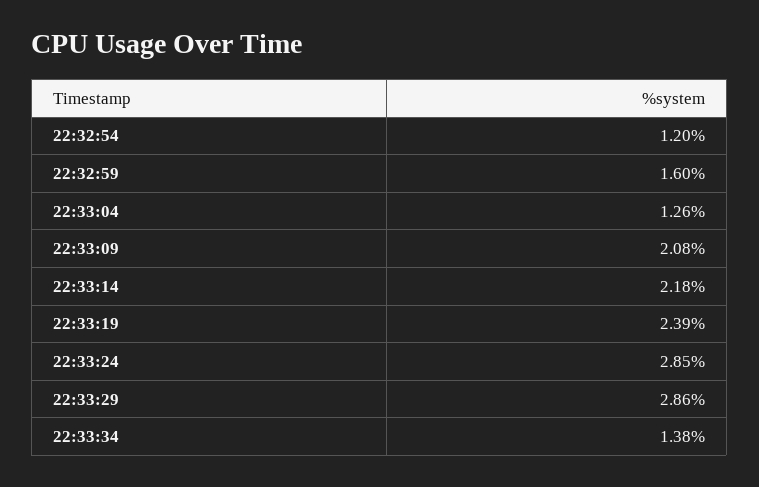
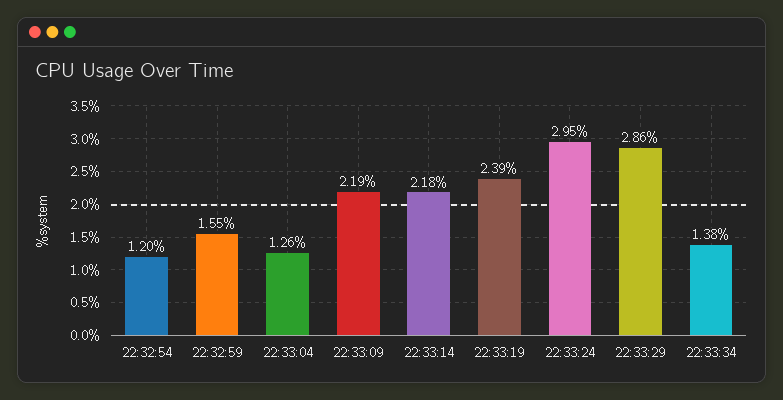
  {
    "22:32:54": 1.2,
-   "22:32:59": 1.6,
+   "22:32:59": 1.55,
    "22:33:04": 1.26,
-   "22:33:09": 2.08,
+   "22:33:09": 2.19,
    "22:33:14": 2.18,
    "22:33:19": 2.39,
-   "22:33:24": 2.85,
+   "22:33:24": 2.95,
    "22:33:29": 2.86,
    "22:33:34": 1.38
  }

